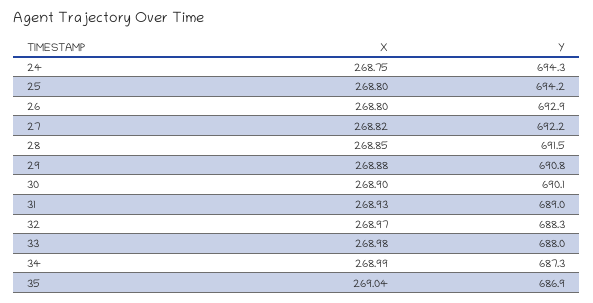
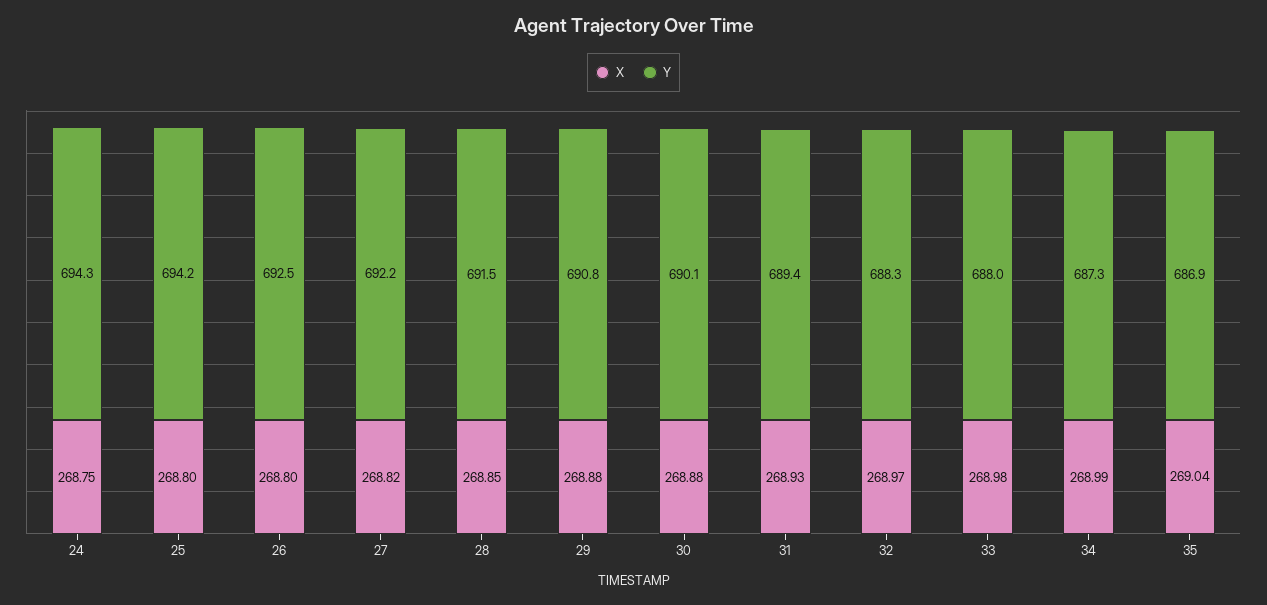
  {
    "X": {
      "24": 268.75,
      "25": 268.8,
      "26": 268.8,
      "27": 268.82,
      "28": 268.85,
      "29": 268.88,
-     "30": 268.9,
+     "30": 268.88,
      "31": 268.93,
      "32": 268.97,
      "33": 268.98,
      "34": 268.99,
      "35": 269.04
    },
    "Y": {
      "24": 694.3,
      "25": 694.2,
-     "26": 692.9,
+     "26": 692.5,
      "27": 692.2,
      "28": 691.5,
      "29": 690.8,
      "30": 690.1,
-     "31": 689,
+     "31": 689.4,
      "32": 688.3,
      "33": 688,
      "34": 687.3,
      "35": 686.9
    }
  }

